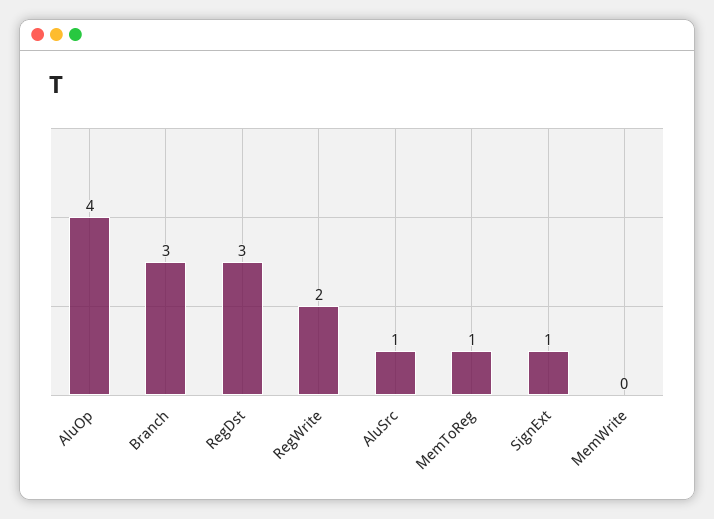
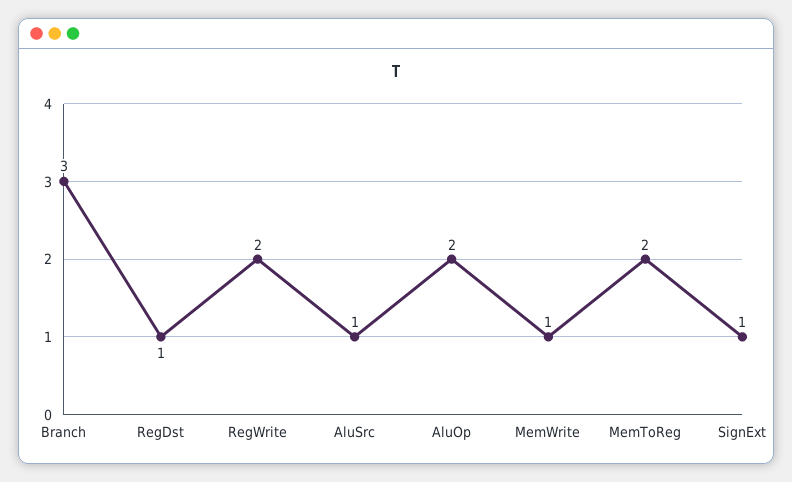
  {
-   "AluOp": 4,
+   "AluOp": 2,
    "Branch": 3,
-   "RegDst": 3,
+   "RegDst": 1,
    "RegWrite": 2,
    "AluSrc": 1,
-   "MemToReg": 1,
+   "MemToReg": 2,
    "SignExt": 1,
-   "MemWrite": 0
+   "MemWrite": 1
  }

